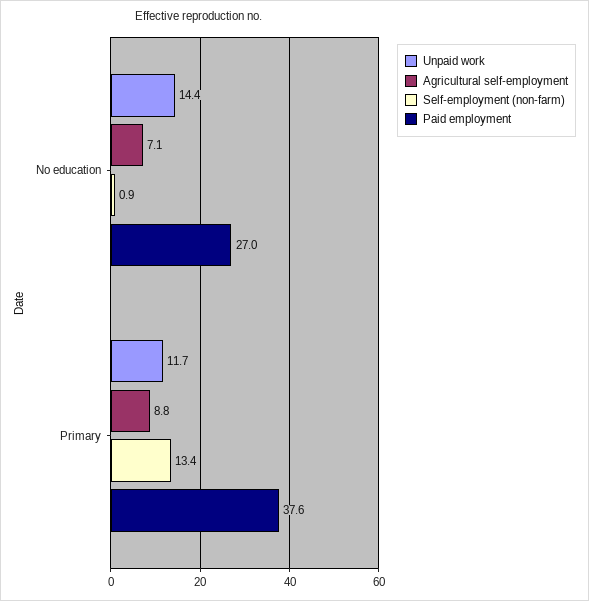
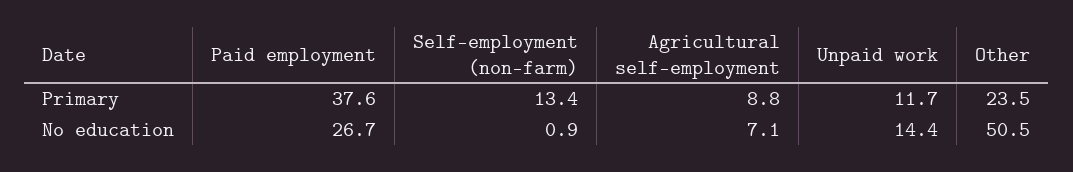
  {
    "Unpaid work": {
      "No education": 14.4,
      "Primary": 11.7
    },
    "Agricultural self-employment": {
      "No education": 7.1,
      "Primary": 8.8
    },
    "Self-employment (non-farm)": {
      "No education": 0.9,
      "Primary": 13.4
    },
    "Paid employment": {
-     "No education": 27,
+     "No education": 26.7,
      "Primary": 37.6
-   }
+   },
+   "Other": {
+     "Primary": 23.5,
+     "No education": 50.5
+   }
  }

